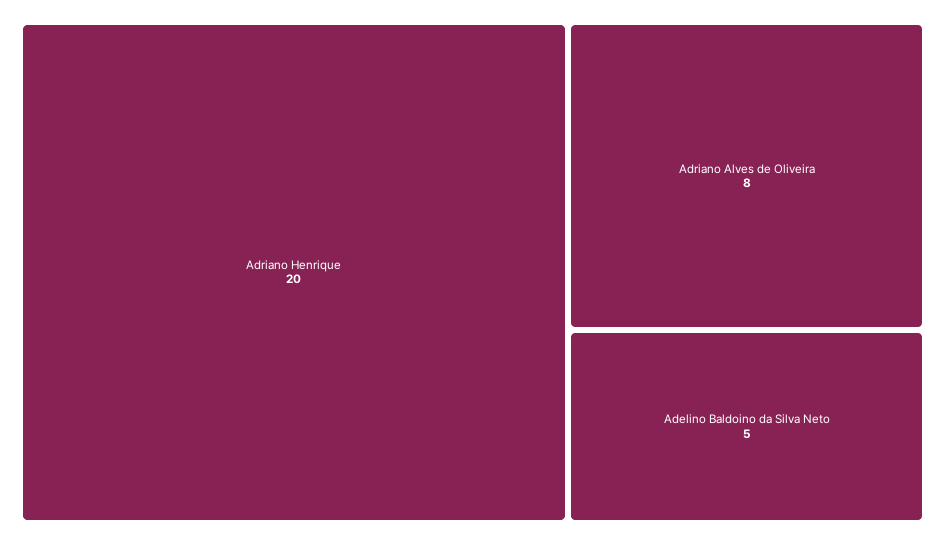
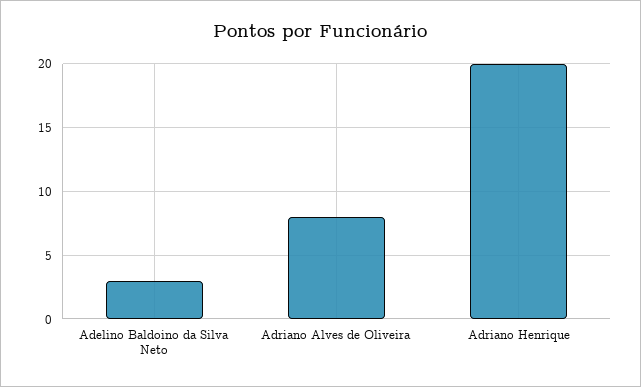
  {
    "Adriano Henrique": 20,
    "Adriano Alves de Oliveira": 8,
-   "Adelino Baldoino da Silva Neto": 5
+   "Adelino Baldoino da Silva Neto": 3
  }

